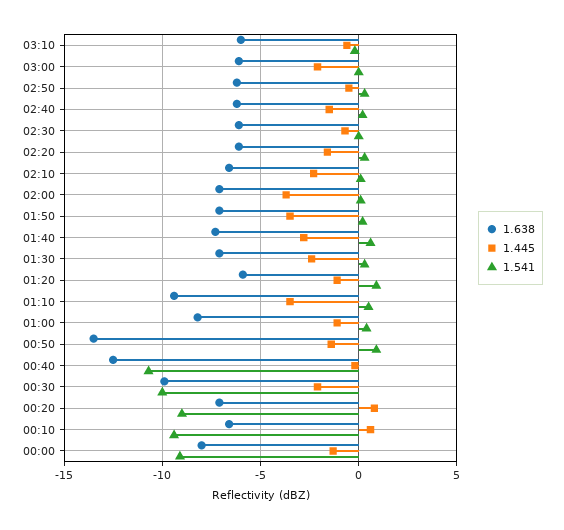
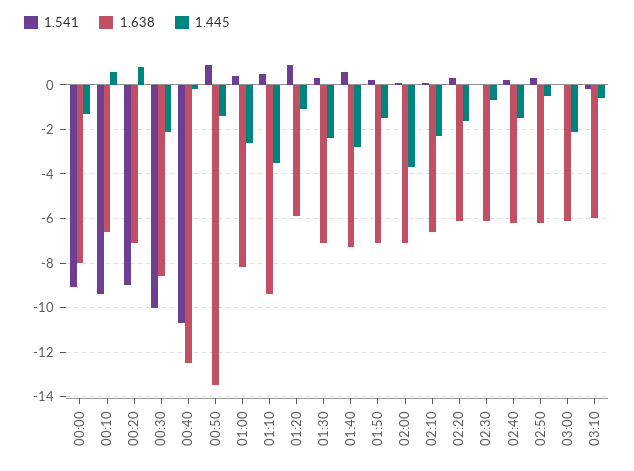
  {
    "1.638": {
      "03:10": -6,
      "03:00": -6,
      "02:50": -6,
      "02:40": -6,
      "02:30": -6,
      "02:20": -6,
      "02:10": -6.5,
      "02:00": -7,
      "01:50": -7,
      "01:40": -7.5,
      "01:30": -7,
      "01:20": -6,
      "01:10": -9.5,
      "01:00": -8,
      "00:50": -13.5,
      "00:40": -12.5,
-     "00:30": -10,
+     "00:30": -8.5,
      "00:20": -7,
      "00:10": -6.5,
      "00:00": -8
    },
    "1.445": {
      "03:10": -0.5,
      "03:00": -2,
      "02:50": -0.5,
      "02:40": -1.5,
      "02:30": -0.5,
      "02:20": -1.5,
      "02:10": -2.5,
      "02:00": -3.5,
-     "01:50": -3.5,
+     "01:50": -1.5,
      "01:40": -3,
      "01:30": -2.5,
      "01:20": -1,
      "01:10": -3.5,
-     "01:00": -1,
+     "01:00": -2.5,
      "00:50": -1.5,
      "00:40": 0,
      "00:30": -2,
      "00:20": 1,
      "00:10": 0.5,
      "00:00": -1.5
    },
    "1.541": {
      "03:10": 0,
      "03:00": 0,
      "02:50": 0.5,
      "02:40": 0,
      "02:30": 0,
      "02:20": 0.5,
      "02:10": 0,
      "02:00": 0,
      "01:50": 0,
      "01:40": 0.5,
      "01:30": 0.5,
      "01:20": 1,
      "01:10": 0.5,
      "01:00": 0.5,
      "00:50": 1,
      "00:40": -10.5,
      "00:30": -10,
      "00:20": -9,
      "00:10": -9.5,
      "00:00": -9
    }
  }

